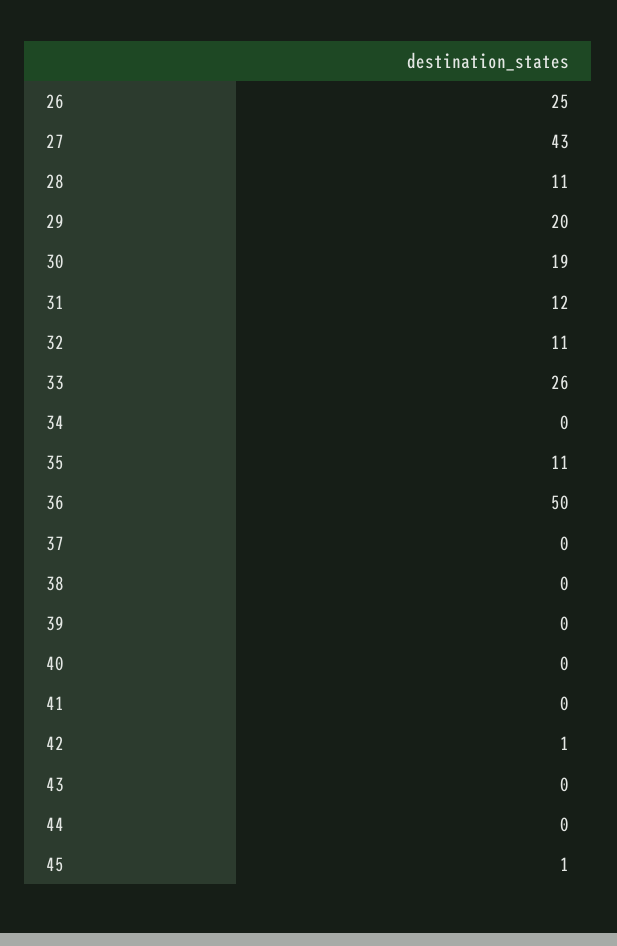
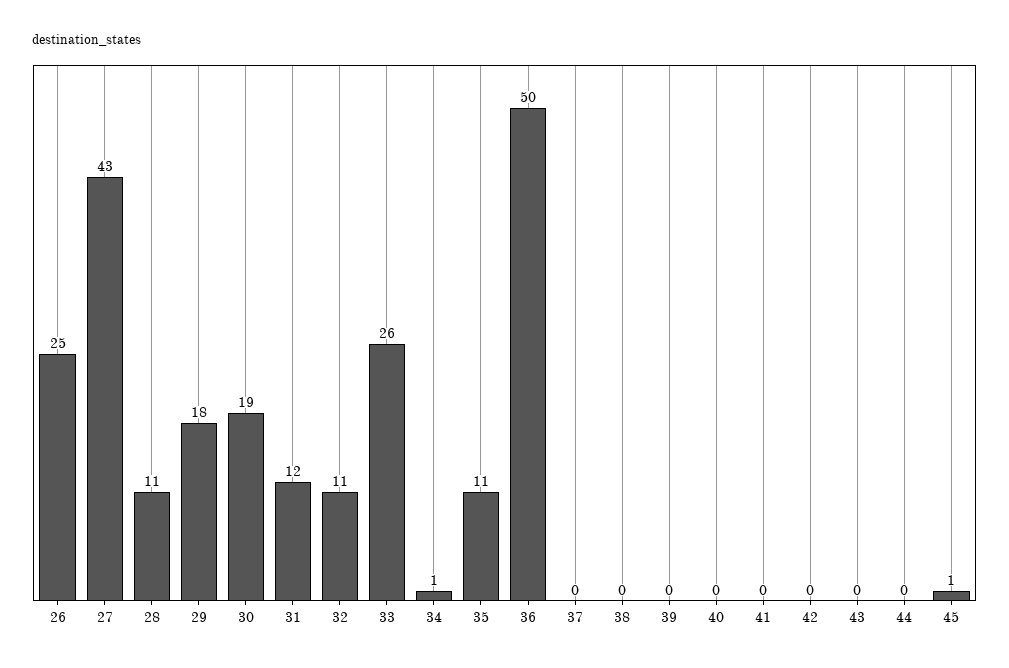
  {
    "26": 25,
    "27": 43,
    "28": 11,
-   "29": 20,
+   "29": 18,
    "30": 19,
    "31": 12,
    "32": 11,
    "33": 26,
-   "34": 0,
+   "34": 1,
    "35": 11,
    "36": 50,
    "37": 0,
    "38": 0,
    "39": 0,
    "40": 0,
    "41": 0,
-   "42": 1,
+   "42": 0,
    "43": 0,
    "44": 0,
    "45": 1
  }

